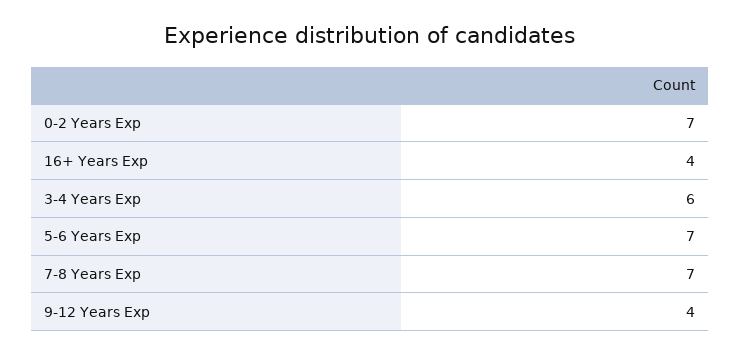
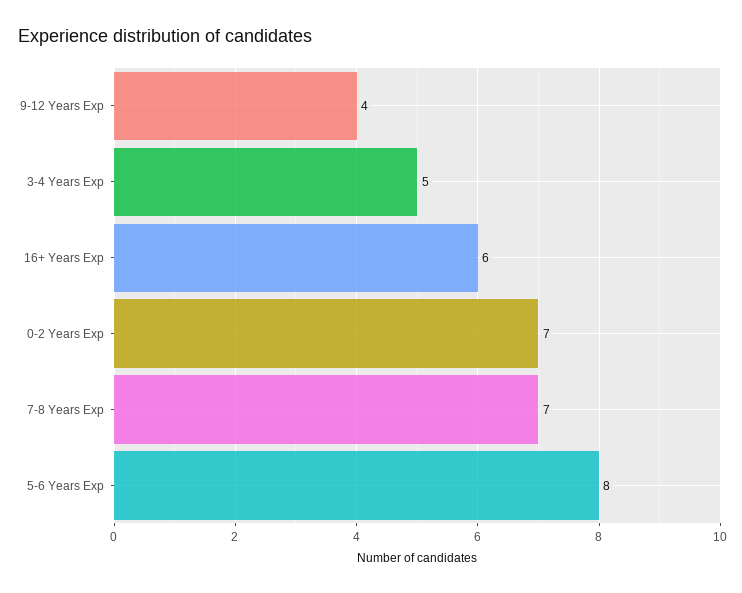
  {
    "0-2 Years Exp": 7,
-   "16+ Years Exp": 4,
+   "16+ Years Exp": 6,
-   "3-4 Years Exp": 6,
+   "3-4 Years Exp": 5,
-   "5-6 Years Exp": 7,
+   "5-6 Years Exp": 8,
    "7-8 Years Exp": 7,
    "9-12 Years Exp": 4
  }

